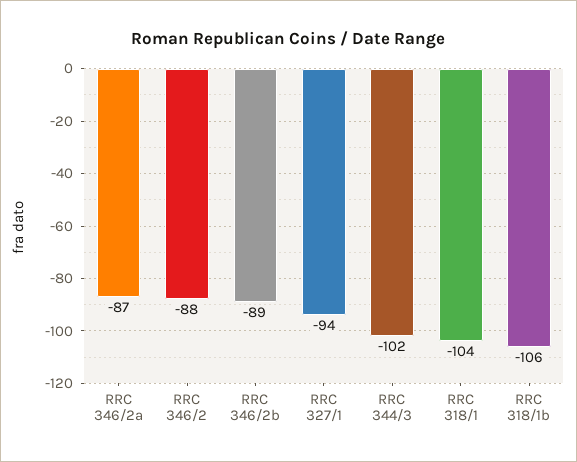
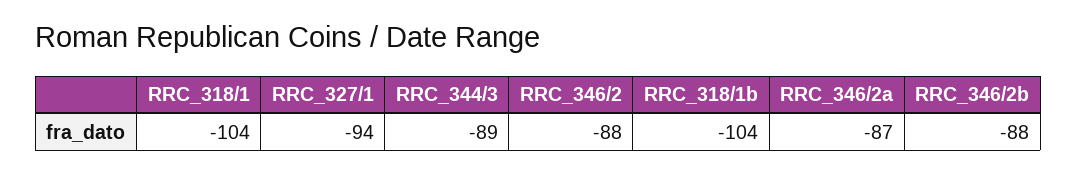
  {
    "RRC 346/2a": -87,
    "RRC 346/2": -88,
-   "RRC 346/2b": -89,
+   "RRC 346/2b": -88,
    "RRC 327/1": -94,
-   "RRC 344/3": -102,
+   "RRC 344/3": -89,
    "RRC 318/1": -104,
-   "RRC 318/1b": -106
+   "RRC 318/1b": -104
  }

